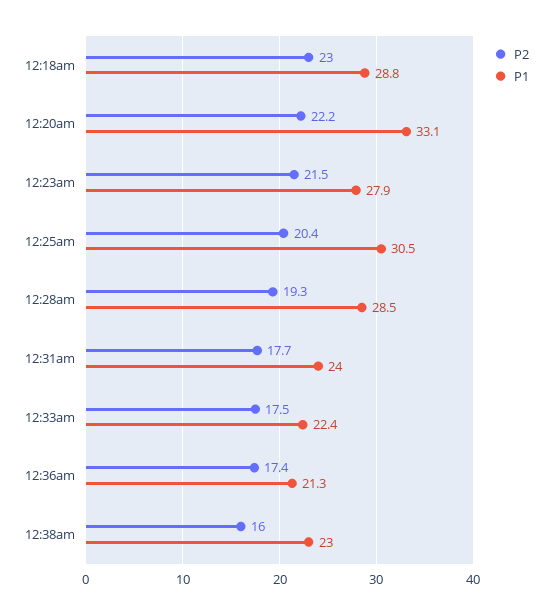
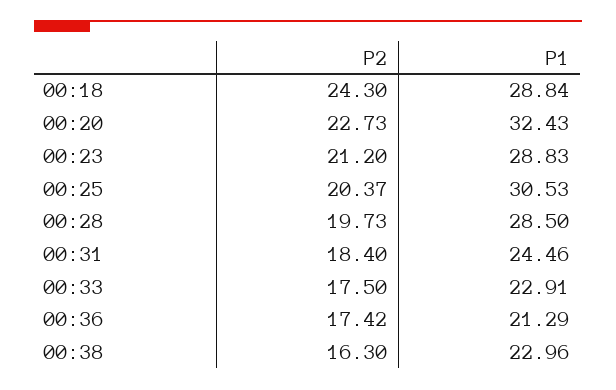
  {
    "P2": {
-     "12:18am": 23,
+     "12:18am": 24.3,
-     "12:20am": 22.2,
+     "12:20am": 22.73,
-     "12:23am": 21.5,
+     "12:23am": 21.2,
      "12:25am": 20.37,
-     "12:28am": 19.3,
+     "12:28am": 19.73,
-     "12:31am": 17.7,
+     "12:31am": 18.4,
      "12:33am": 17.5,
      "12:36am": 17.42,
-     "12:38am": 16
+     "12:38am": 16.3
    },
    "P1": {
      "12:18am": 28.84,
-     "12:20am": 33.1,
+     "12:20am": 32.43,
-     "12:23am": 27.9,
+     "12:23am": 28.83,
      "12:25am": 30.53,
      "12:28am": 28.5,
-     "12:31am": 24,
+     "12:31am": 24.46,
-     "12:33am": 22.4,
+     "12:33am": 22.91,
      "12:36am": 21.29,
      "12:38am": 22.96
    }
  }

